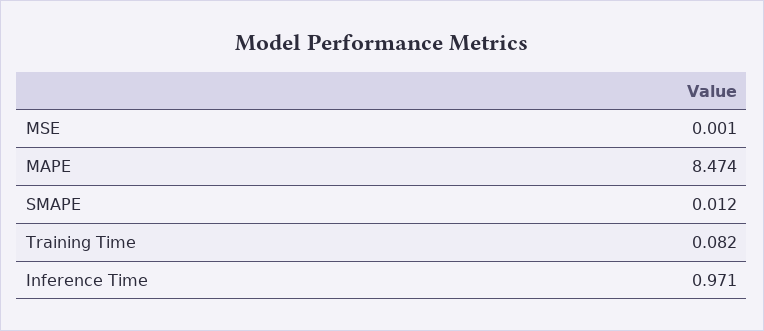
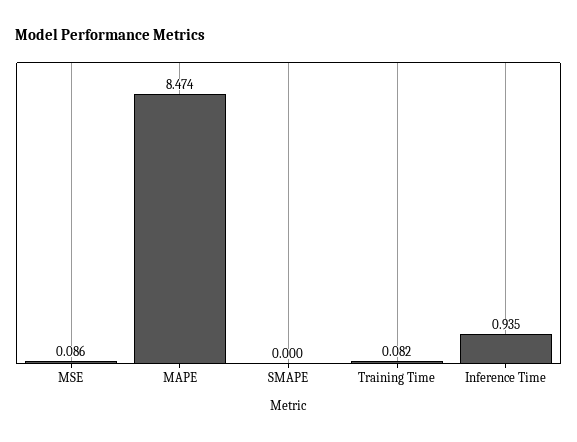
  {
-   "MSE": 0.001,
+   "MSE": 0.086,
    "MAPE": 8.474,
-   "SMAPE": 0.012,
+   "SMAPE": 0,
    "Training Time": 0.082,
-   "Inference Time": 0.971
+   "Inference Time": 0.935
  }

